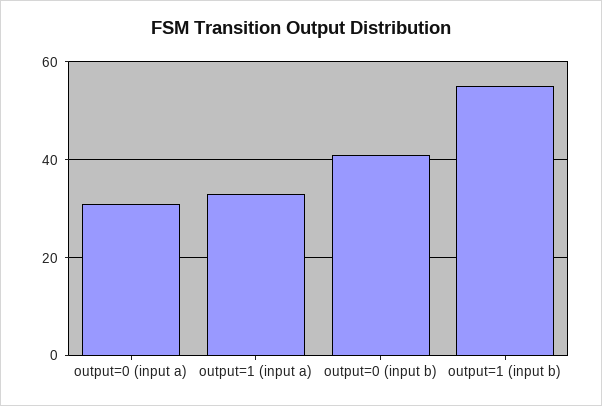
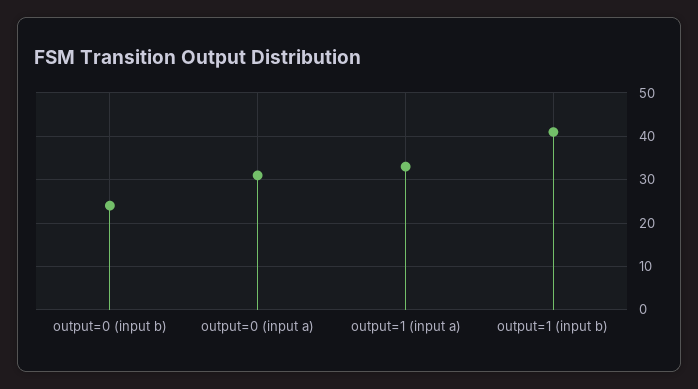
  {
    "output=0 (input a)": 30,
    "output=1 (input a)": 35,
-   "output=0 (input b)": 40,
+   "output=0 (input b)": 25,
-   "output=1 (input b)": 55
+   "output=1 (input b)": 40
  }

